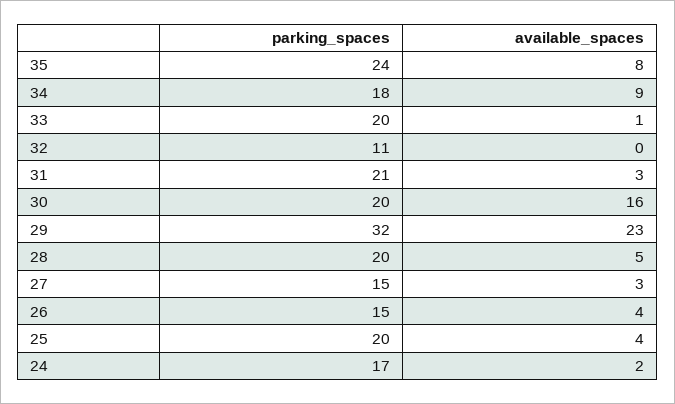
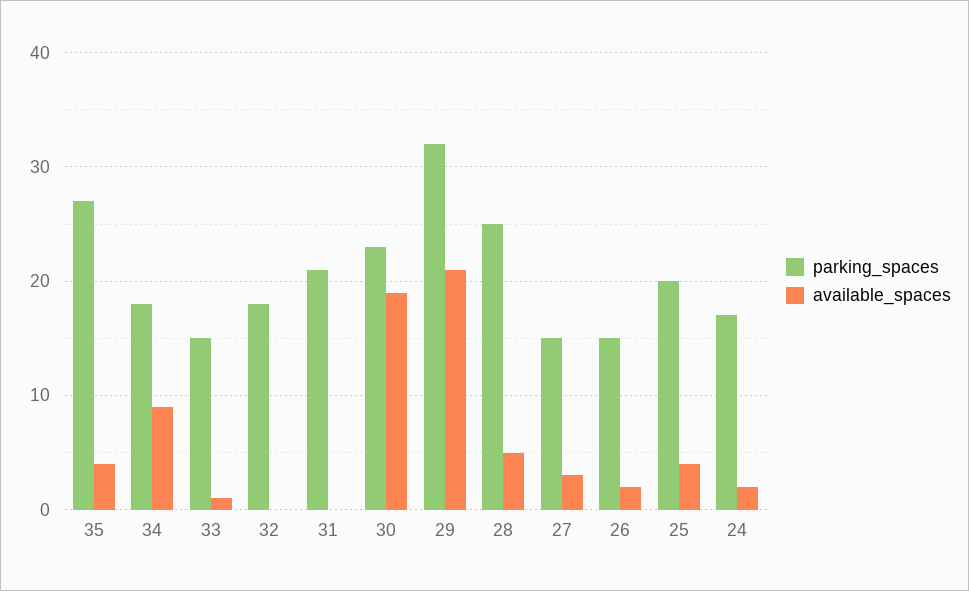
  {
    "parking_spaces": {
-     "35": 24,
+     "35": 27,
      "34": 18,
-     "33": 20,
+     "33": 15,
-     "32": 11,
+     "32": 18,
      "31": 21,
-     "30": 20,
+     "30": 23,
      "29": 32,
-     "28": 20,
+     "28": 25,
      "27": 15,
      "26": 15,
      "25": 20,
      "24": 17
    },
    "available_spaces": {
-     "35": 8,
+     "35": 4,
      "34": 9,
      "33": 1,
      "32": 0,
-     "31": 3,
+     "31": 0,
-     "30": 16,
+     "30": 19,
-     "29": 23,
+     "29": 21,
      "28": 5,
      "27": 3,
-     "26": 4,
+     "26": 2,
      "25": 4,
      "24": 2
    }
  }

